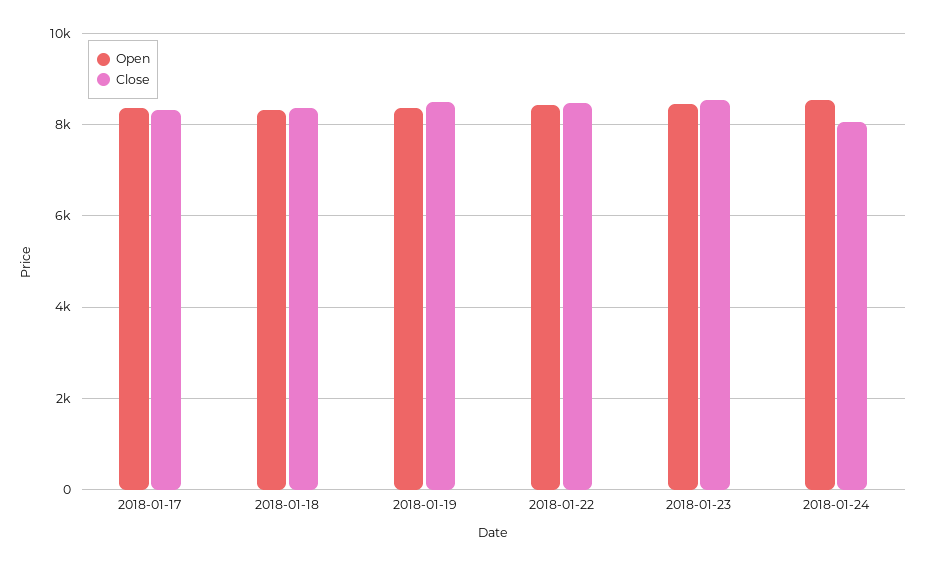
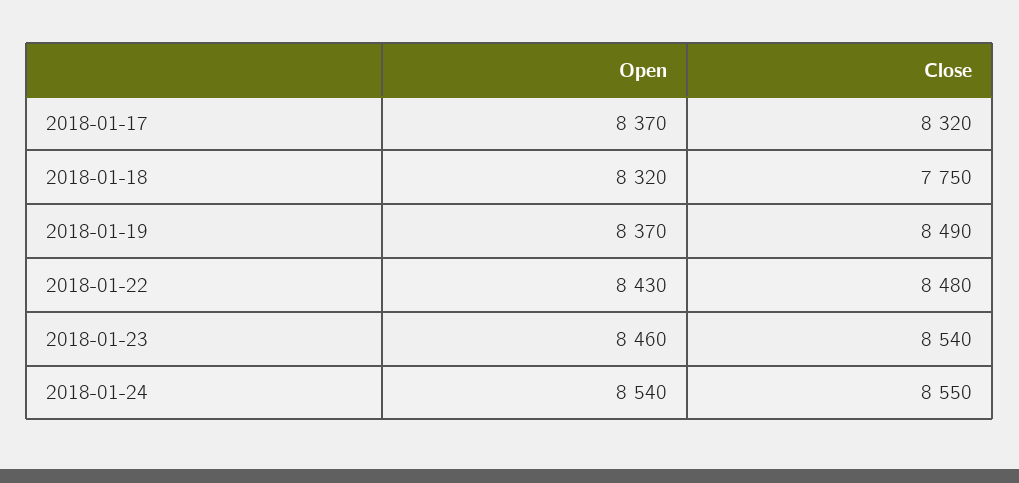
  {
    "Open": {
      "2018-01-17": 8370,
      "2018-01-18": 8320,
      "2018-01-19": 8370,
      "2018-01-22": 8430,
      "2018-01-23": 8460,
      "2018-01-24": 8540
    },
    "Close": {
      "2018-01-17": 8320,
-     "2018-01-18": 8400,
+     "2018-01-18": 7750,
      "2018-01-19": 8490,
      "2018-01-22": 8480,
      "2018-01-23": 8540,
-     "2018-01-24": 8000
+     "2018-01-24": 8550
    }
  }

